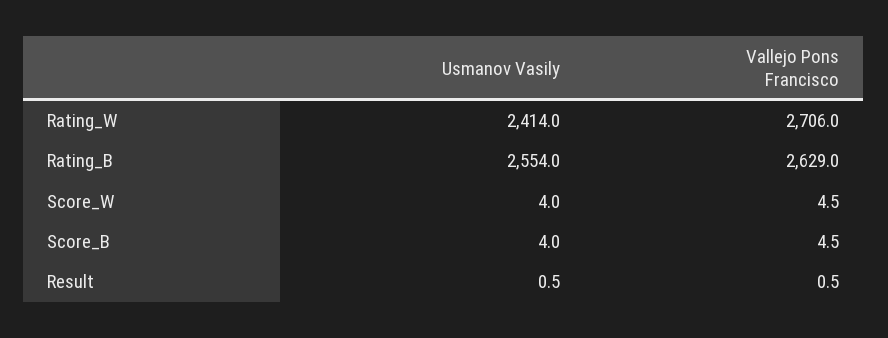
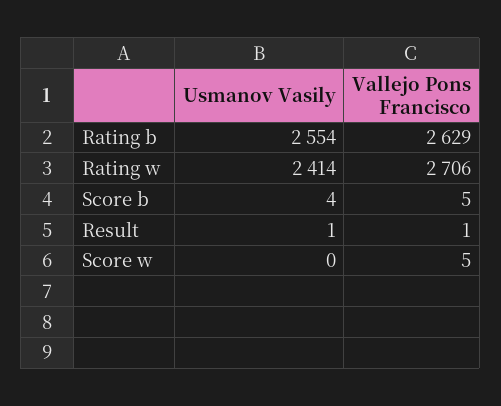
  {
    "Usmanov Vasily": {
      "Rating_W": 2414,
      "Rating_B": 2554,
-     "Score_W": 4,
+     "Score_W": 0,
      "Score_B": 4,
      "Result": 0.5
    },
    "Vallejo Pons Francisco": {
      "Rating_W": 2706,
      "Rating_B": 2629,
      "Score_W": 4.5,
      "Score_B": 4.5,
      "Result": 0.5
    }
  }

